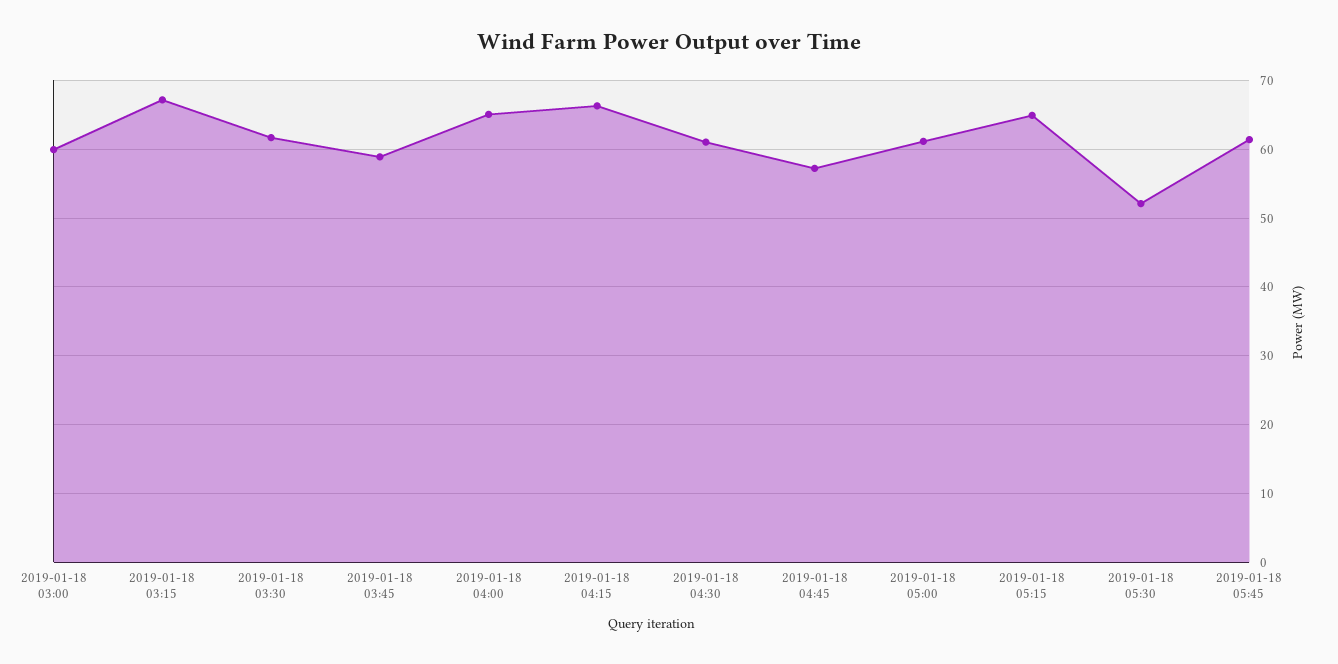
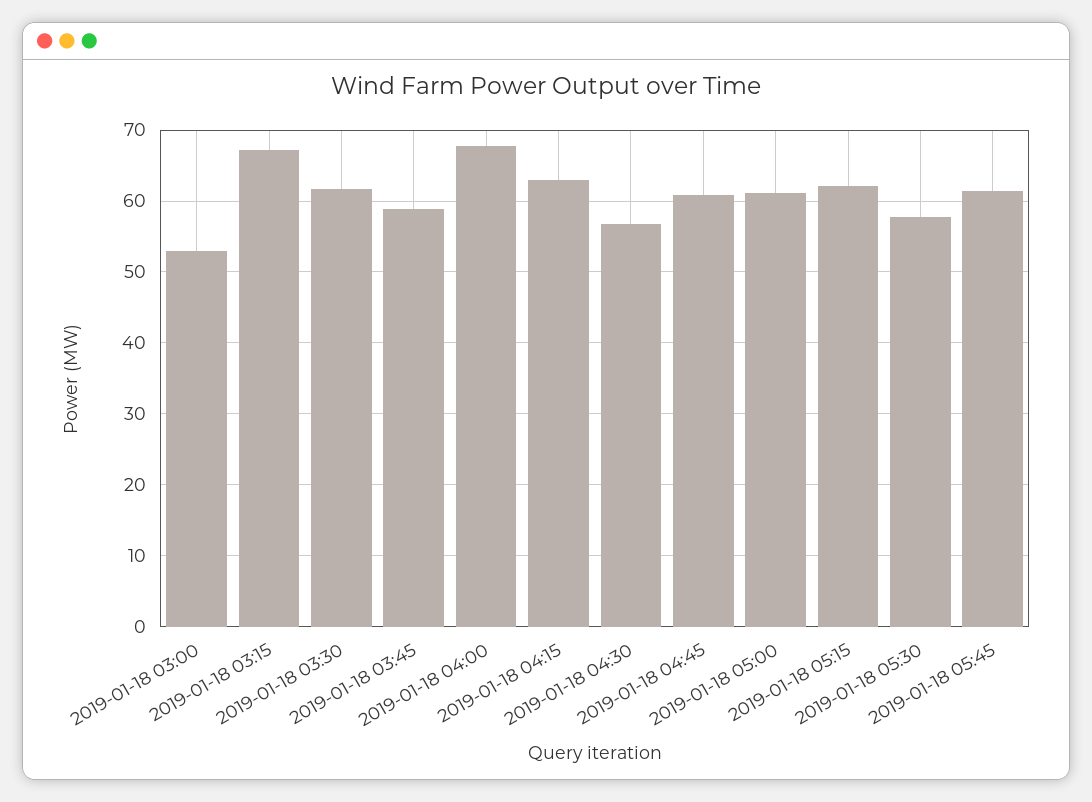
  {
-   "2019-01-18 03:00": 60,
+   "2019-01-18 03:00": 53,
    "2019-01-18 03:15": 67,
    "2019-01-18 03:30": 62,
    "2019-01-18 03:45": 59,
-   "2019-01-18 04:00": 65,
+   "2019-01-18 04:00": 68,
-   "2019-01-18 04:15": 66,
+   "2019-01-18 04:15": 63,
-   "2019-01-18 04:30": 61,
+   "2019-01-18 04:30": 57,
-   "2019-01-18 04:45": 57,
+   "2019-01-18 04:45": 61,
    "2019-01-18 05:00": 61,
-   "2019-01-18 05:15": 65,
+   "2019-01-18 05:15": 62,
-   "2019-01-18 05:30": 52,
+   "2019-01-18 05:30": 58,
    "2019-01-18 05:45": 61
  }

